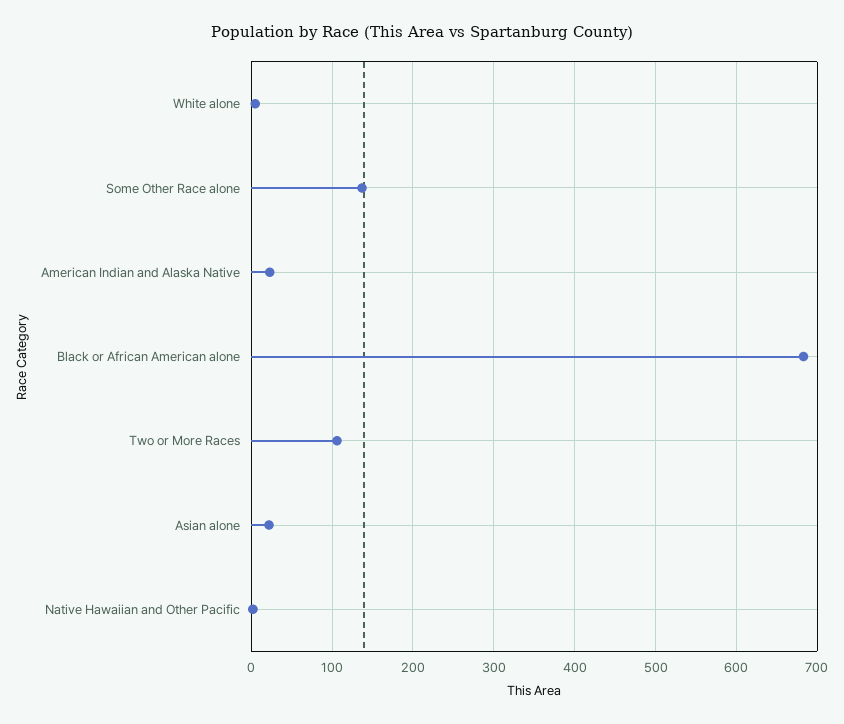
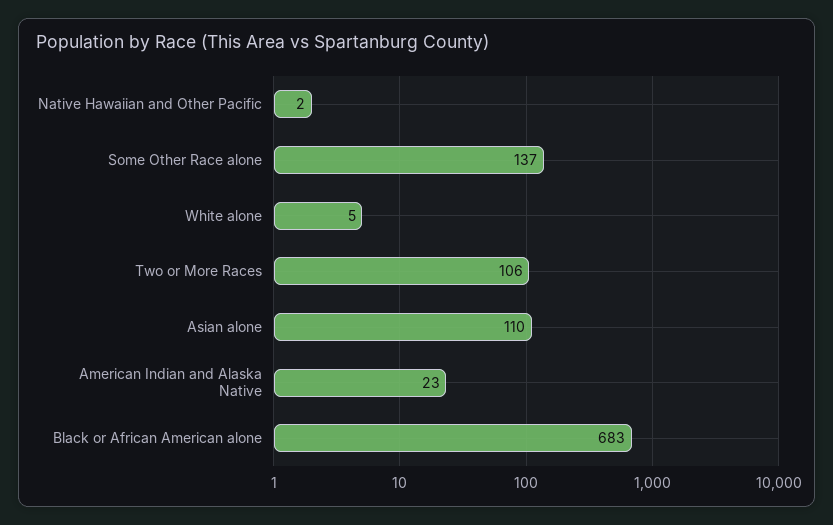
  {
    "White alone": 5,
    "Some Other Race alone": 137,
    "American Indian and Alaska Native": 23,
    "Black or African American alone": 683,
    "Two or More Races": 106,
-   "Asian alone": 20,
+   "Asian alone": 110,
    "Native Hawaiian and Other Pacific": 2
  }

